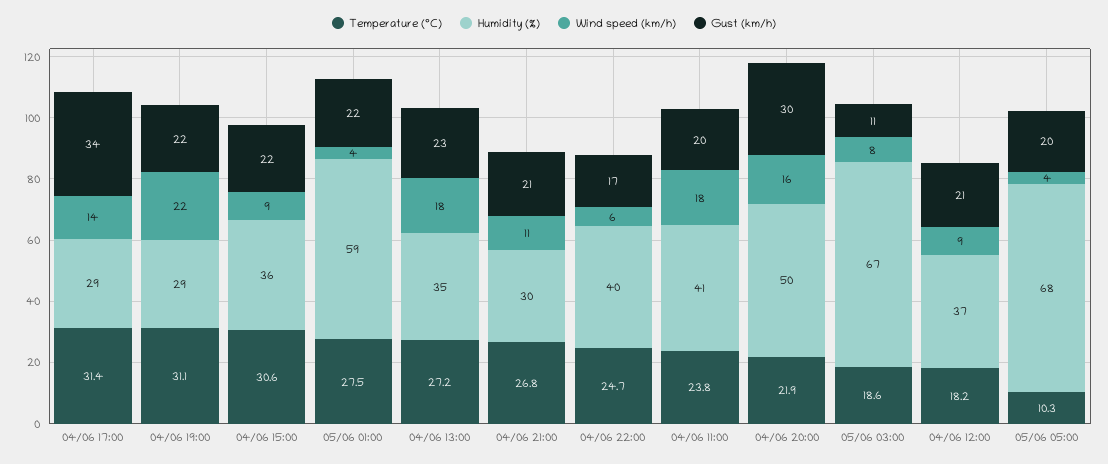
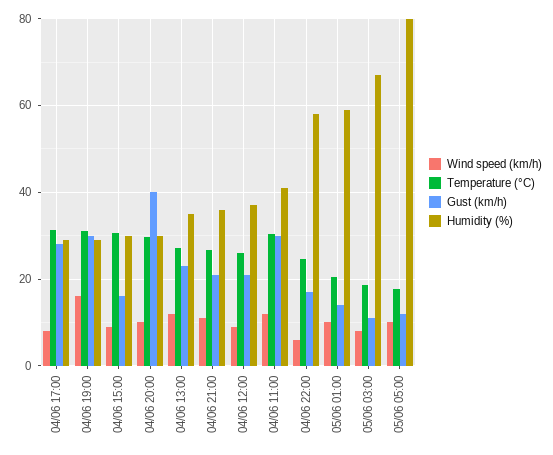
  {
    "Temperature (°C)": {
      "04/06 17:00": 31.4,
      "04/06 19:00": 31.1,
      "04/06 15:00": 30.6,
-     "05/06 01:00": 27.5,
+     "05/06 01:00": 20,
      "04/06 13:00": 27.2,
      "04/06 21:00": 26.8,
      "04/06 22:00": 24.7,
-     "04/06 11:00": 23.8,
+     "04/06 11:00": 30,
-     "04/06 20:00": 21.9,
+     "04/06 20:00": 30,
      "05/06 03:00": 18.6,
-     "04/06 12:00": 18.2,
+     "04/06 12:00": 26,
-     "05/06 05:00": 10.3
+     "05/06 05:00": 18
    },
    "Humidity (%)": {
      "04/06 17:00": 29,
      "04/06 19:00": 29,
-     "04/06 15:00": 36,
+     "04/06 15:00": 30,
      "05/06 01:00": 59,
      "04/06 13:00": 35,
-     "04/06 21:00": 30,
+     "04/06 21:00": 36,
-     "04/06 22:00": 40,
+     "04/06 22:00": 58,
      "04/06 11:00": 41,
-     "04/06 20:00": 50,
+     "04/06 20:00": 30,
      "05/06 03:00": 67,
      "04/06 12:00": 37,
-     "05/06 05:00": 68
+     "05/06 05:00": 80
    },
    "Wind speed (km/h)": {
-     "04/06 17:00": 14,
+     "04/06 17:00": 8,
-     "04/06 19:00": 22,
+     "04/06 19:00": 16,
      "04/06 15:00": 9,
-     "05/06 01:00": 4,
+     "05/06 01:00": 10,
-     "04/06 13:00": 18,
+     "04/06 13:00": 12,
      "04/06 21:00": 11,
      "04/06 22:00": 6,
-     "04/06 11:00": 18,
+     "04/06 11:00": 12,
-     "04/06 20:00": 16,
+     "04/06 20:00": 10,
      "05/06 03:00": 8,
      "04/06 12:00": 9,
-     "05/06 05:00": 4
+     "05/06 05:00": 10
    },
    "Gust (km/h)": {
-     "04/06 17:00": 34,
+     "04/06 17:00": 28,
-     "04/06 19:00": 22,
+     "04/06 19:00": 30,
-     "04/06 15:00": 22,
+     "04/06 15:00": 16,
-     "05/06 01:00": 22,
+     "05/06 01:00": 14,
      "04/06 13:00": 23,
      "04/06 21:00": 21,
      "04/06 22:00": 17,
-     "04/06 11:00": 20,
+     "04/06 11:00": 30,
-     "04/06 20:00": 30,
+     "04/06 20:00": 40,
      "05/06 03:00": 11,
      "04/06 12:00": 21,
-     "05/06 05:00": 20
+     "05/06 05:00": 12
    }
  }

